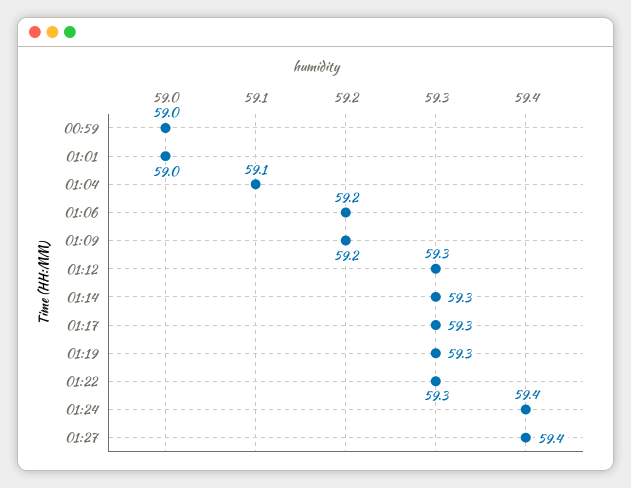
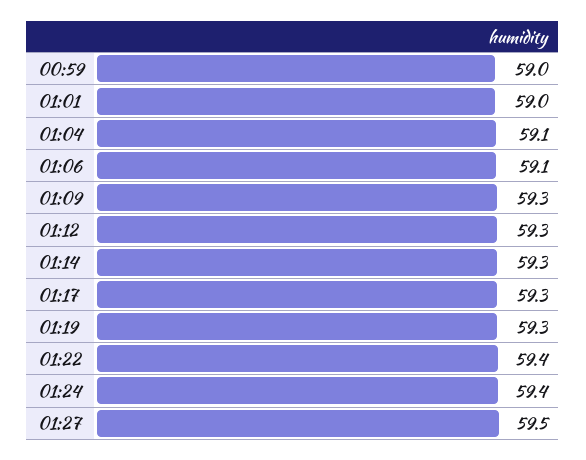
  {
    "00:59": 59,
    "01:01": 59,
    "01:04": 59.1,
-   "01:06": 59.2,
+   "01:06": 59.1,
-   "01:09": 59.2,
+   "01:09": 59.3,
    "01:12": 59.3,
    "01:14": 59.3,
    "01:17": 59.3,
    "01:19": 59.3,
-   "01:22": 59.3,
+   "01:22": 59.4,
    "01:24": 59.4,
-   "01:27": 59.4
+   "01:27": 59.5
  }

